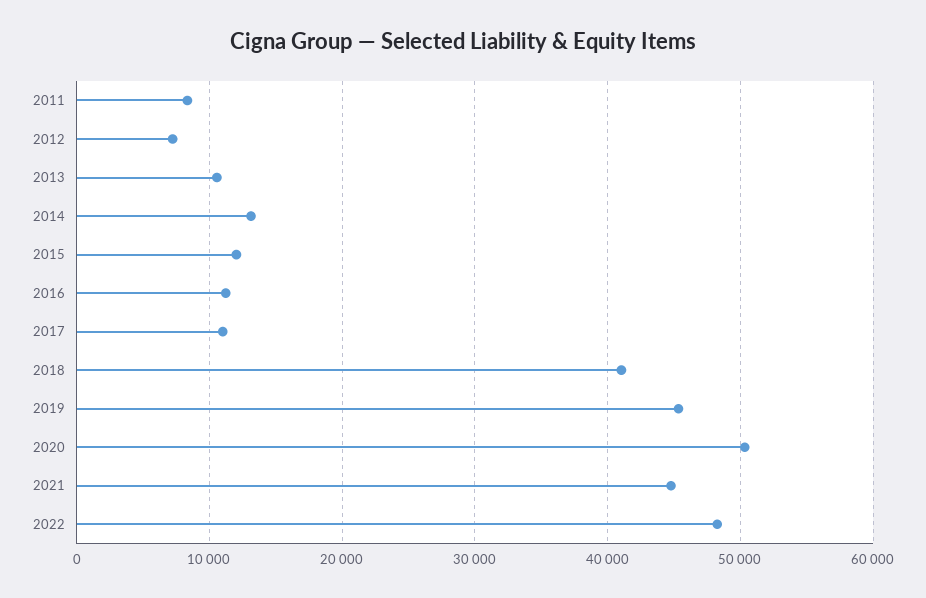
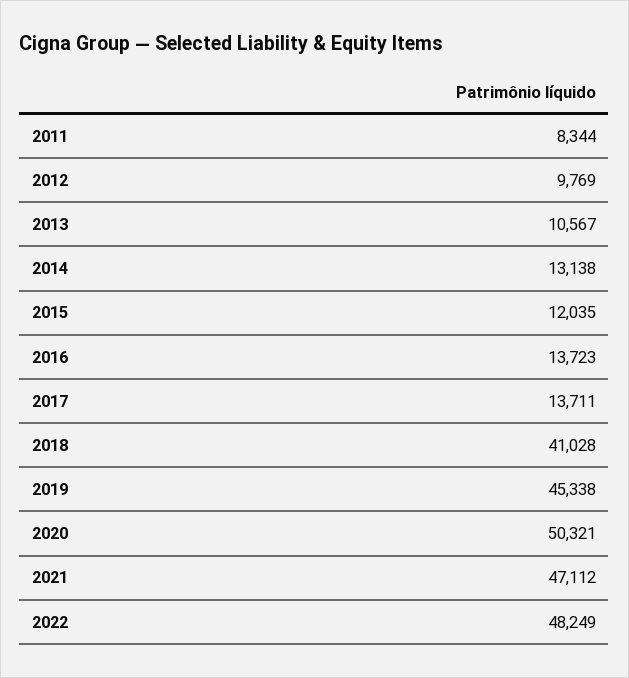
  {
    "2011": 8344,
-   "2012": 7000,
+   "2012": 9769,
    "2013": 10567,
    "2014": 13138,
    "2015": 12035,
-   "2016": 11000,
+   "2016": 13723,
-   "2017": 11000,
+   "2017": 13711,
    "2018": 41028,
    "2019": 45338,
    "2020": 50321,
-   "2021": 45000,
+   "2021": 47112,
    "2022": 48249
  }

